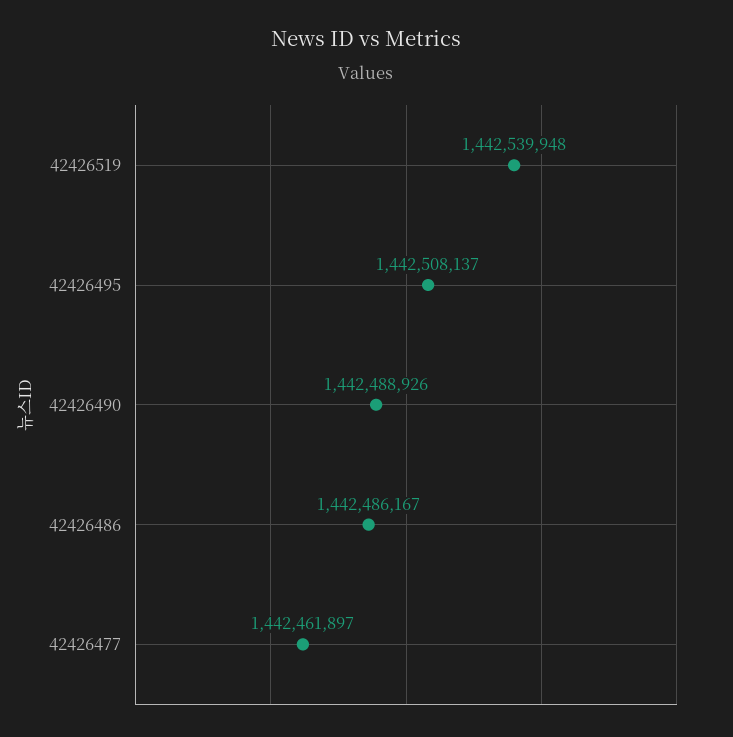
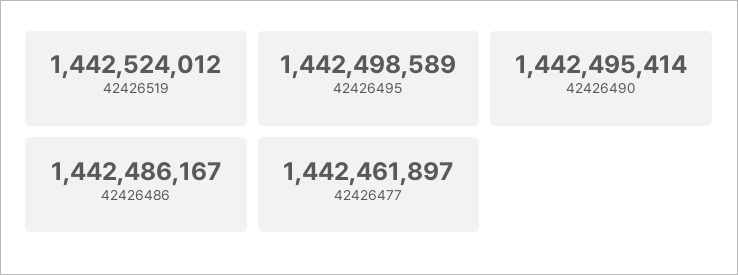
  {
-   "42426519": 1442539948,
+   "42426519": 1442524012,
-   "42426495": 1442508137,
+   "42426495": 1442498589,
-   "42426490": 1442488926,
+   "42426490": 1442495414,
    "42426486": 1442486167,
    "42426477": 1442461897
  }

